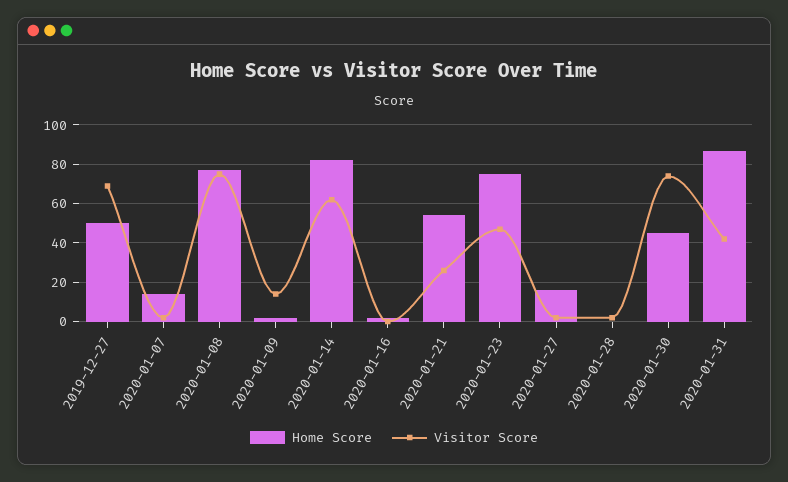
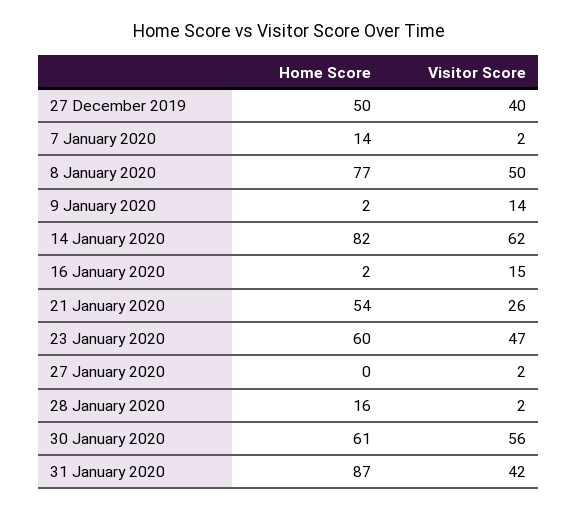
  {
    "Home Score": {
      "2019-12-27": 50,
      "2020-01-07": 14,
      "2020-01-08": 77,
      "2020-01-09": 2,
      "2020-01-14": 82,
      "2020-01-16": 2,
      "2020-01-21": 54,
-     "2020-01-23": 75,
+     "2020-01-23": 60,
-     "2020-01-27": 15,
+     "2020-01-27": 0,
-     "2020-01-28": 0,
+     "2020-01-28": 16,
-     "2020-01-30": 45,
+     "2020-01-30": 61,
      "2020-01-31": 87
    },
    "Visitor Score": {
-     "2019-12-27": 70,
+     "2019-12-27": 40,
      "2020-01-07": 2,
-     "2020-01-08": 75,
+     "2020-01-08": 50,
      "2020-01-09": 14,
      "2020-01-14": 62,
-     "2020-01-16": 0,
+     "2020-01-16": 15,
      "2020-01-21": 26,
      "2020-01-23": 47,
      "2020-01-27": 2,
      "2020-01-28": 2,
-     "2020-01-30": 75,
+     "2020-01-30": 56,
      "2020-01-31": 42
    }
  }

